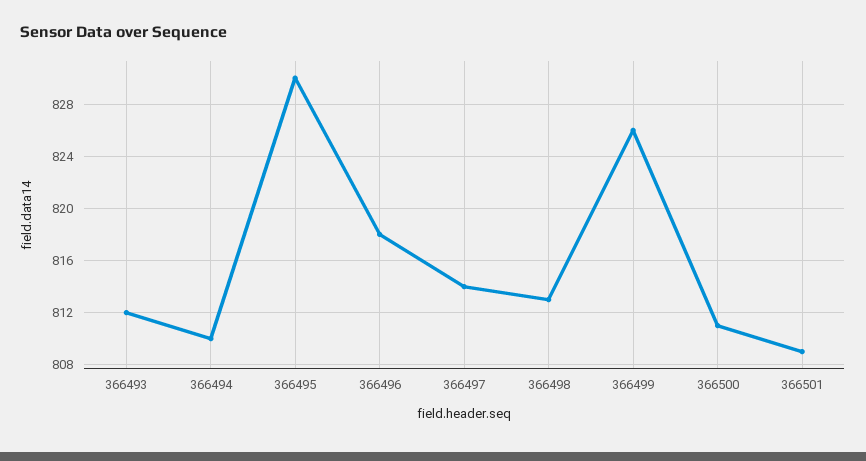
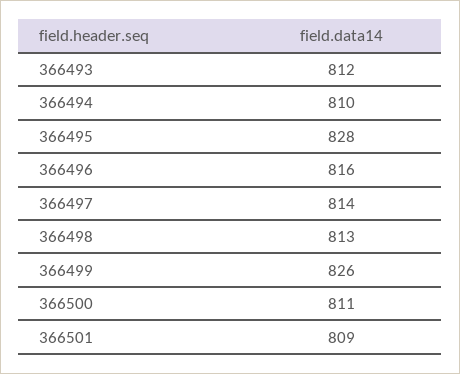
  {
    "366493": 812,
    "366494": 810,
-   "366495": 830,
+   "366495": 828,
-   "366496": 818,
+   "366496": 816,
    "366497": 814,
    "366498": 813,
    "366499": 826,
    "366500": 811,
    "366501": 809
  }

